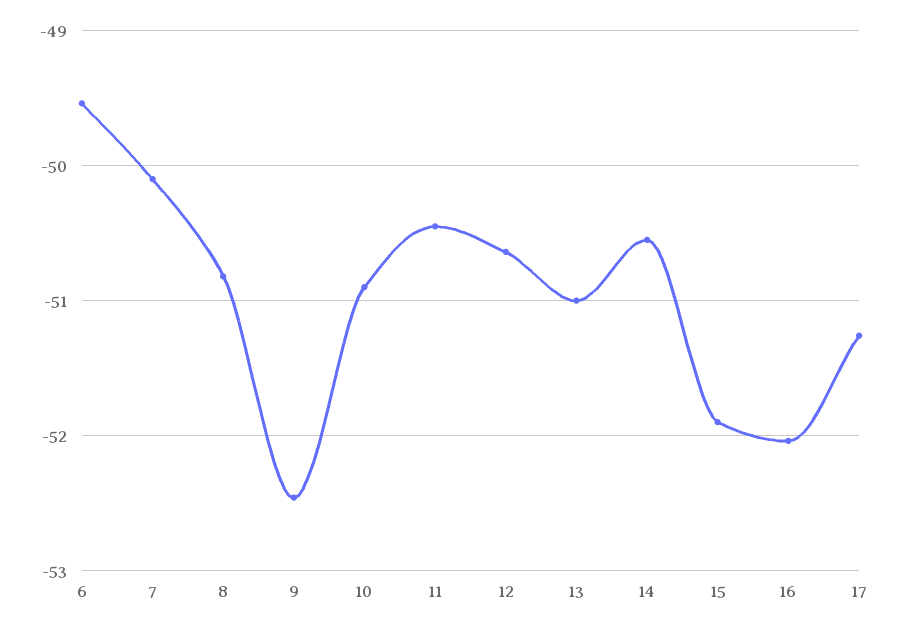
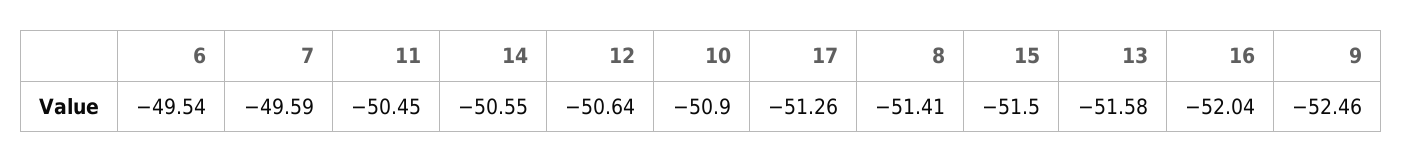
  {
    "6": -49.54,
-   "7": -50.1,
+   "7": -49.59,
-   "8": -50.8,
+   "8": -51.41,
    "9": -52.46,
    "10": -50.9,
    "11": -50.45,
    "12": -50.64,
-   "13": -51,
+   "13": -51.58,
    "14": -50.55,
-   "15": -51.9,
+   "15": -51.5,
    "16": -52.04,
    "17": -51.26
  }

